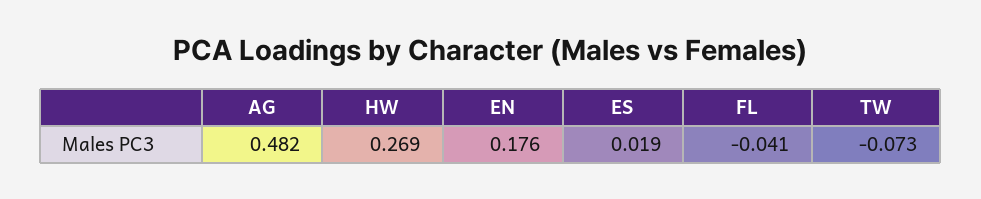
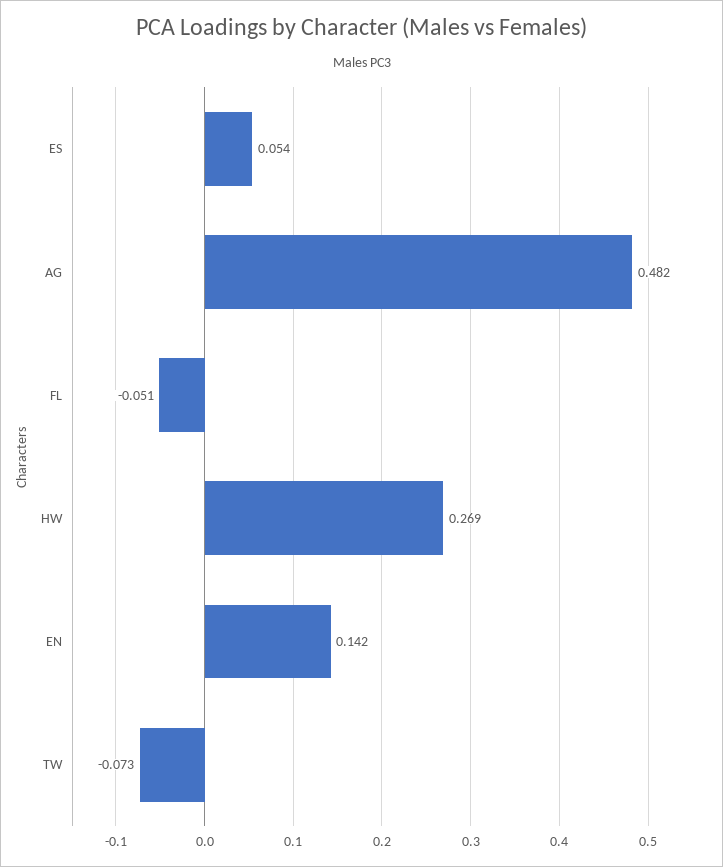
  {
    "AG": 0.482,
    "HW": 0.269,
-   "EN": 0.176,
+   "EN": 0.142,
-   "ES": 0.019,
+   "ES": 0.054,
-   "FL": -0.041,
+   "FL": -0.051,
    "TW": -0.073
  }

